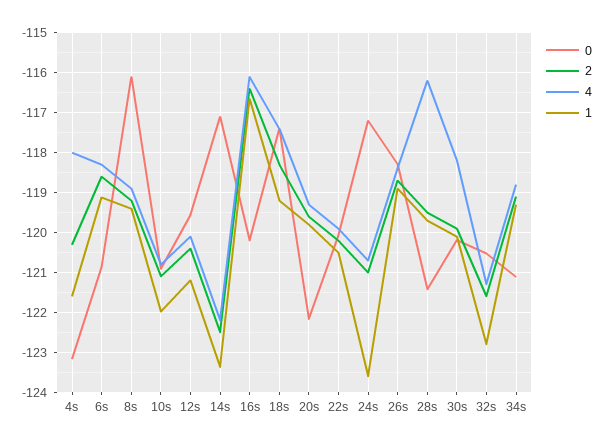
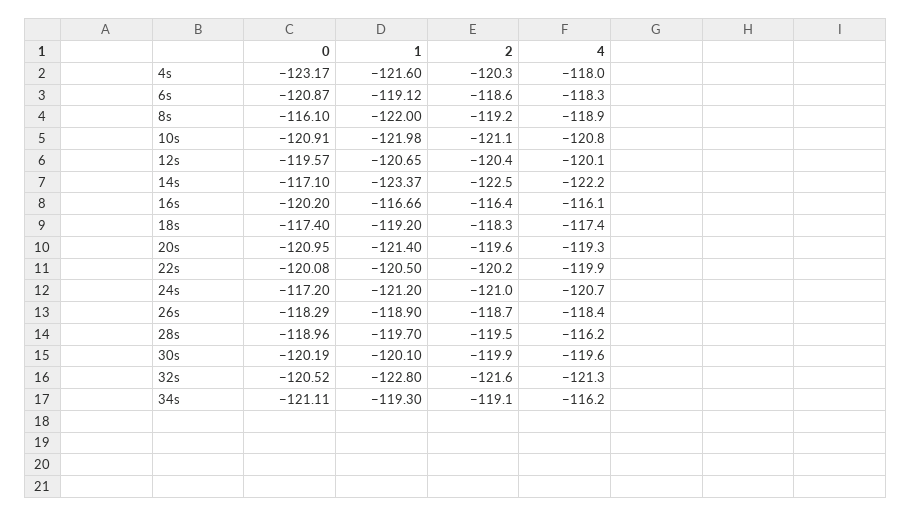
  {
    "0": {
      "4s": -123.17,
      "6s": -120.87,
      "8s": -116.1,
      "10s": -120.91,
      "12s": -119.57,
      "14s": -117.1,
      "16s": -120.2,
      "18s": -117.4,
-     "20s": -122.2,
+     "20s": -120.95,
      "22s": -120.08,
      "24s": -117.2,
      "26s": -118.29,
-     "28s": -121.4,
+     "28s": -118.96,
      "30s": -120.19,
      "32s": -120.52,
      "34s": -121.11
    },
    "2": {
      "4s": -120.3,
      "6s": -118.6,
      "8s": -119.2,
      "10s": -121.1,
      "12s": -120.4,
      "14s": -122.5,
      "16s": -116.4,
      "18s": -118.3,
      "20s": -119.6,
      "22s": -120.2,
      "24s": -121,
      "26s": -118.7,
      "28s": -119.5,
      "30s": -119.9,
      "32s": -121.6,
      "34s": -119.1
    },
    "4": {
      "4s": -118,
      "6s": -118.3,
      "8s": -118.9,
      "10s": -120.8,
      "12s": -120.1,
      "14s": -122.2,
      "16s": -116.1,
      "18s": -117.4,
      "20s": -119.3,
      "22s": -119.9,
      "24s": -120.7,
      "26s": -118.4,
      "28s": -116.2,
-     "30s": -118.2,
+     "30s": -119.6,
      "32s": -121.3,
-     "34s": -118.8
+     "34s": -116.2
    },
    "1": {
      "4s": -121.6,
      "6s": -119.12,
-     "8s": -119.4,
+     "8s": -122,
      "10s": -121.98,
-     "12s": -121.2,
+     "12s": -120.65,
      "14s": -123.37,
      "16s": -116.66,
      "18s": -119.2,
-     "20s": -119.8,
+     "20s": -121.4,
      "22s": -120.5,
-     "24s": -123.6,
+     "24s": -121.2,
      "26s": -118.9,
      "28s": -119.7,
      "30s": -120.1,
      "32s": -122.8,
      "34s": -119.3
    }
  }

